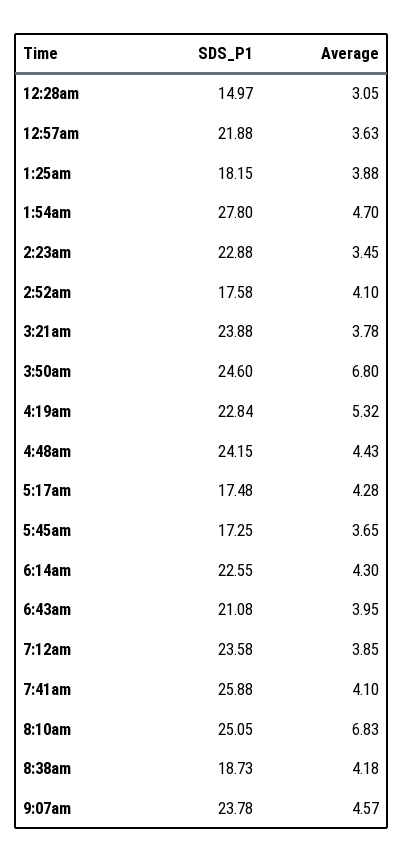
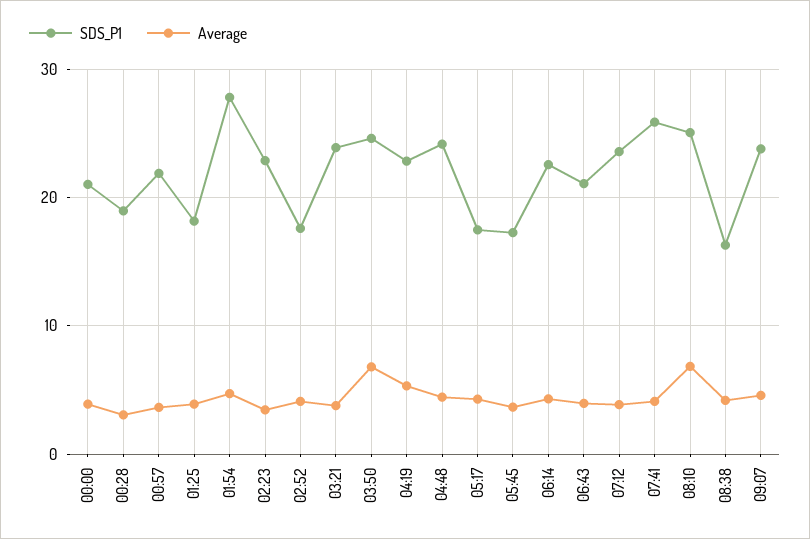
  {
    "SDS_P1": {
-     "12:28am": 14.97,
+     "12:28am": 19,
      "12:57am": 21.88,
      "1:25am": 18.15,
      "1:54am": 27.8,
      "2:23am": 22.88,
      "2:52am": 17.58,
      "3:21am": 23.88,
      "3:50am": 24.6,
      "4:19am": 22.84,
      "4:48am": 24.15,
      "5:17am": 17.48,
      "5:45am": 17.25,
      "6:14am": 22.55,
      "6:43am": 21.08,
      "7:12am": 23.58,
      "7:41am": 25.88,
      "8:10am": 25.05,
-     "8:38am": 18.73,
+     "8:38am": 16,
-     "9:07am": 23.78
+     "9:07am": 23.78,
+     "00:00": 21
    },
    "Average": {
      "12:28am": 3.05,
      "12:57am": 3.63,
      "1:25am": 3.88,
      "1:54am": 4.7,
      "2:23am": 3.45,
      "2:52am": 4.1,
      "3:21am": 3.78,
      "3:50am": 6.8,
      "4:19am": 5.32,
      "4:48am": 4.43,
      "5:17am": 4.28,
      "5:45am": 3.65,
      "6:14am": 4.3,
      "6:43am": 3.95,
      "7:12am": 3.85,
      "7:41am": 4.1,
      "8:10am": 6.83,
      "8:38am": 4.18,
-     "9:07am": 4.57
+     "9:07am": 4.57,
+     "00:00": 4
    }
  }

